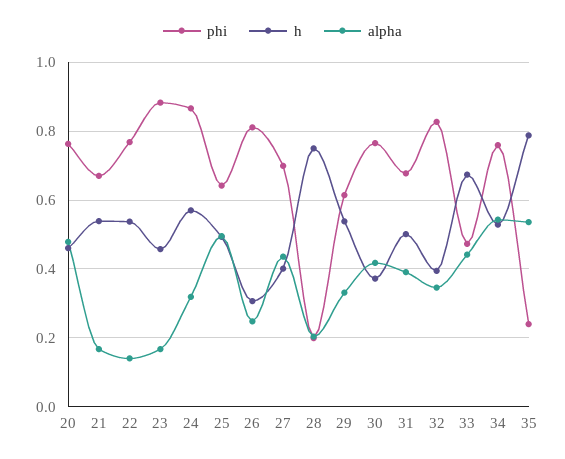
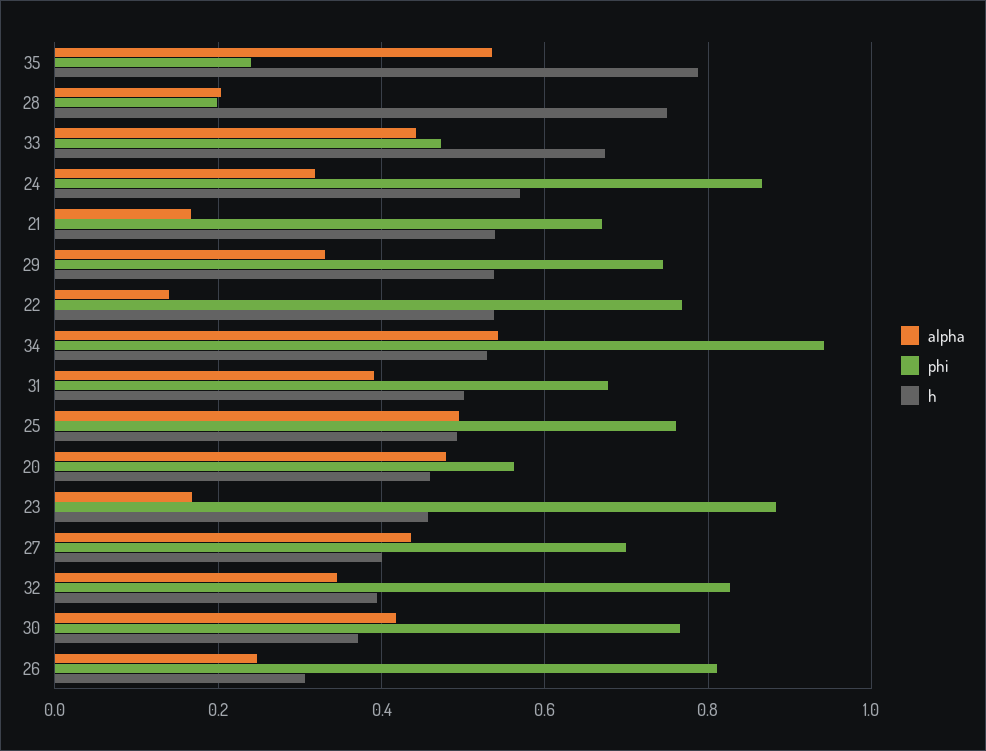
  {
    "phi": {
-     "20": 0.76,
+     "20": 0.56,
      "21": 0.68,
      "22": 0.76,
      "23": 0.88,
      "24": 0.86,
-     "25": 0.64,
+     "25": 0.76,
      "26": 0.82,
      "27": 0.7,
      "28": 0.2,
-     "29": 0.62,
+     "29": 0.74,
      "30": 0.76,
      "31": 0.68,
      "32": 0.82,
      "33": 0.48,
-     "34": 0.76,
+     "34": 0.94,
      "35": 0.24
    },
    "h": {
      "20": 0.46,
      "21": 0.54,
      "22": 0.54,
      "23": 0.46,
      "24": 0.56,
      "25": 0.5,
      "26": 0.3,
      "27": 0.4,
      "28": 0.76,
      "29": 0.54,
      "30": 0.38,
      "31": 0.5,
      "32": 0.4,
      "33": 0.68,
      "34": 0.52,
      "35": 0.78
    },
    "alpha": {
      "20": 0.48,
      "21": 0.16,
      "22": 0.14,
      "23": 0.16,
      "24": 0.32,
      "25": 0.5,
      "26": 0.24,
      "27": 0.44,
      "28": 0.2,
      "29": 0.34,
      "30": 0.42,
      "31": 0.4,
      "32": 0.34,
      "33": 0.44,
      "34": 0.54,
      "35": 0.54
    }
  }

